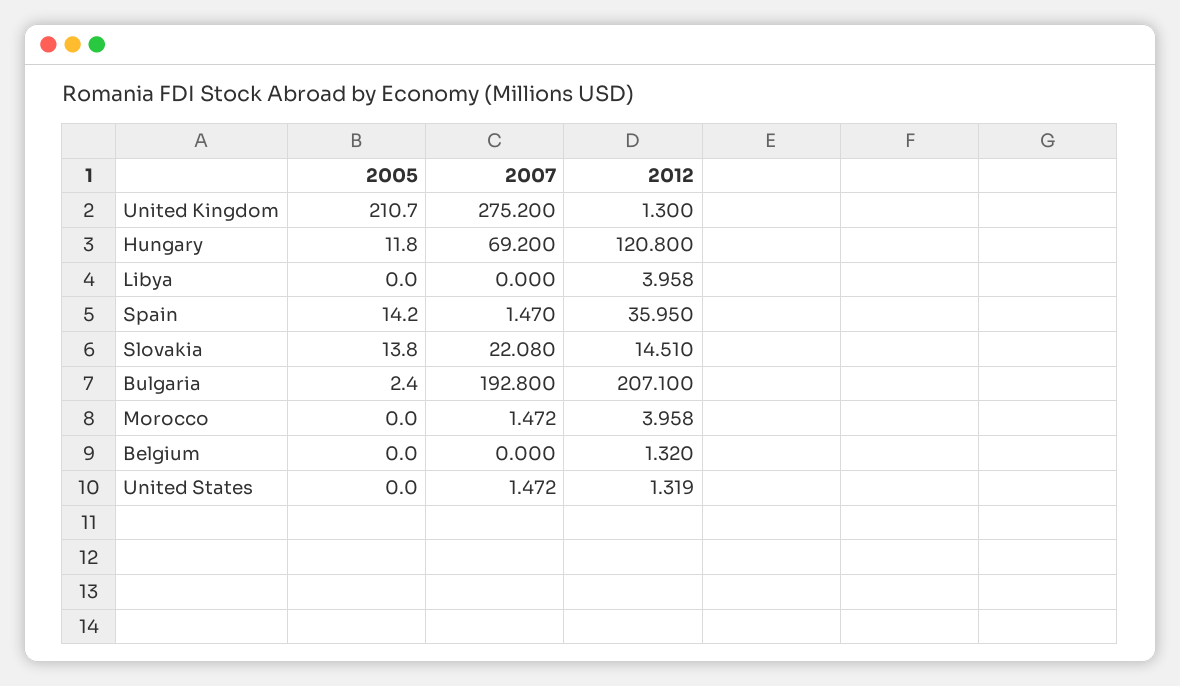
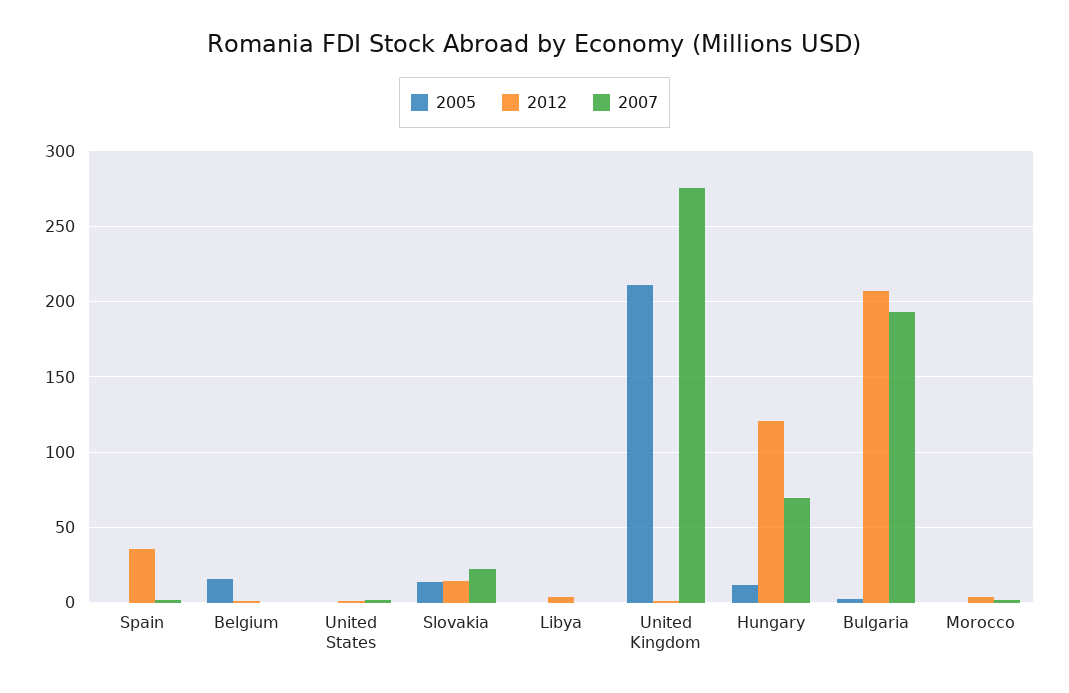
  {
    "2005": {
      "United Kingdom": 210.7,
      "Hungary": 11.8,
      "Libya": 0,
-     "Spain": 14.2,
+     "Spain": 0,
      "Slovakia": 13.8,
      "Bulgaria": 2.4,
      "Morocco": 0,
-     "Belgium": 0,
+     "Belgium": 15,
      "United States": 0
    },
    "2007": {
      "United Kingdom": 275.2,
      "Hungary": 69.2,
      "Libya": 0,
      "Spain": 1.47,
      "Slovakia": 22.08,
      "Bulgaria": 192.8,
      "Morocco": 1.472,
      "Belgium": 0,
      "United States": 1.472
    },
    "2012": {
      "United Kingdom": 1.3,
      "Hungary": 120.8,
      "Libya": 3.958,
      "Spain": 35.95,
      "Slovakia": 14.51,
      "Bulgaria": 207.1,
      "Morocco": 3.958,
      "Belgium": 1.32,
      "United States": 1.319
    }
  }

